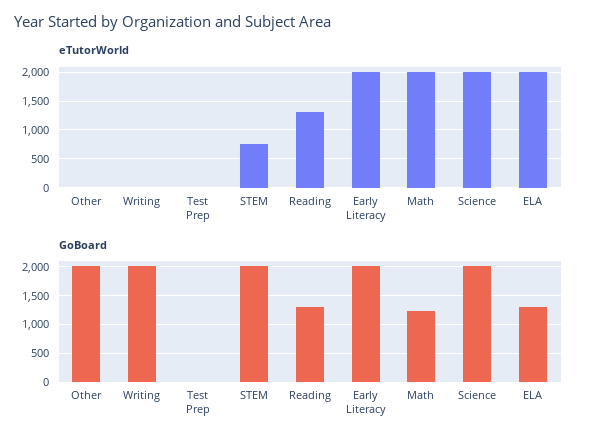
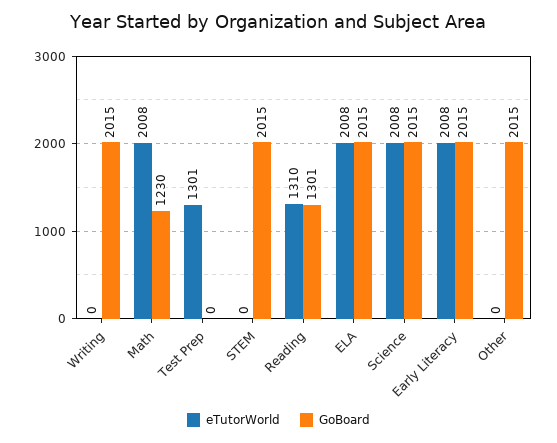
  {
    "eTutorWorld": {
      "Other": 0,
      "Writing": 0,
-     "Test Prep": 0,
+     "Test Prep": 1301,
-     "STEM": 750,
+     "STEM": 0,
      "Reading": 1310,
      "Early Literacy": 2008,
      "Math": 2008,
      "Science": 2008,
      "ELA": 2008
    },
    "GoBoard": {
      "Other": 2015,
      "Writing": 2015,
      "Test Prep": 0,
      "STEM": 2015,
      "Reading": 1301,
      "Early Literacy": 2015,
      "Math": 1230,
      "Science": 2015,
-     "ELA": 1250
+     "ELA": 2015
    }
  }

